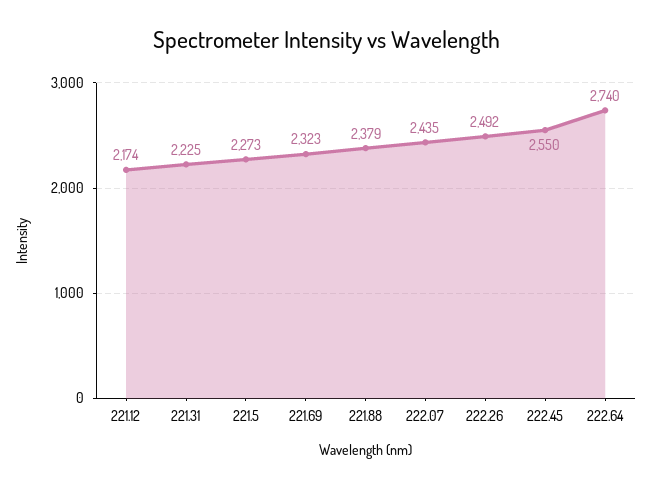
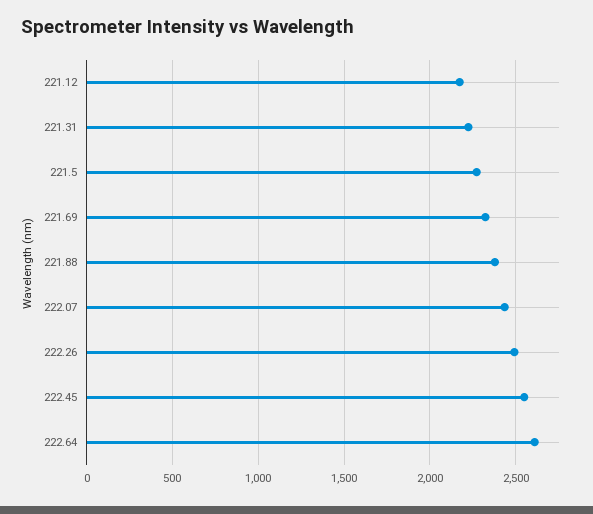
  {
    "221.12": 2174,
    "221.31": 2225,
    "221.5": 2273,
    "221.69": 2323,
    "221.88": 2379,
    "222.07": 2435,
    "222.26": 2492,
    "222.45": 2550,
-   "222.64": 2740
+   "222.64": 2600
  }

